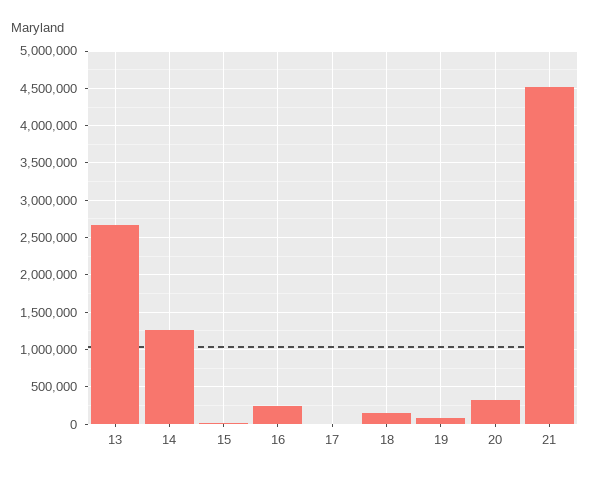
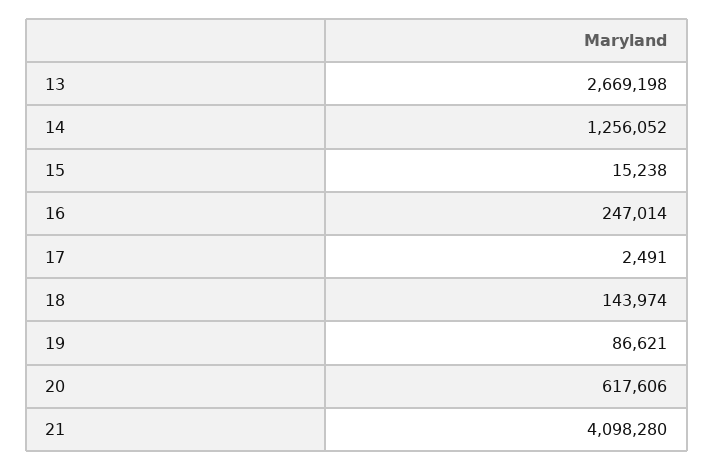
  {
    "13": 2669198,
    "14": 1256052,
    "15": 15238,
    "16": 247014,
    "17": 2491,
    "18": 143974,
    "19": 86621,
-   "20": 300000,
+   "20": 617606,
-   "21": 4500000
+   "21": 4098280
  }

